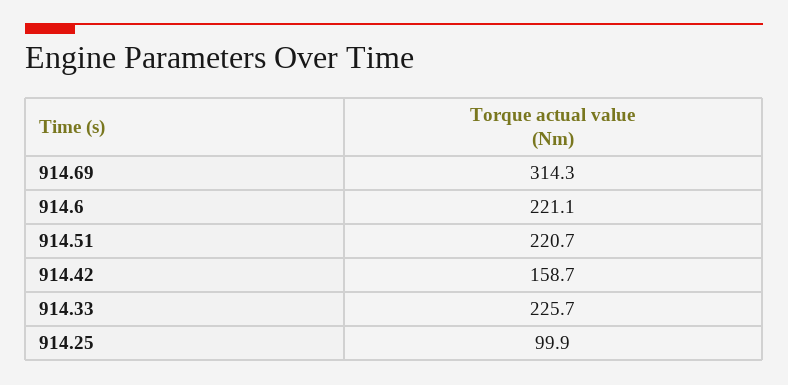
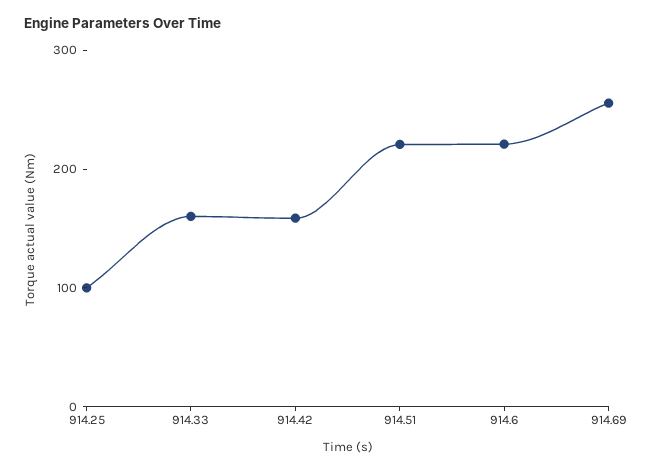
  {
-   "914.69": 314.3,
+   "914.69": 260,
    "914.6": 221.1,
    "914.51": 220.7,
    "914.42": 158.7,
-   "914.33": 225.7,
+   "914.33": 160,
    "914.25": 99.9
  }

